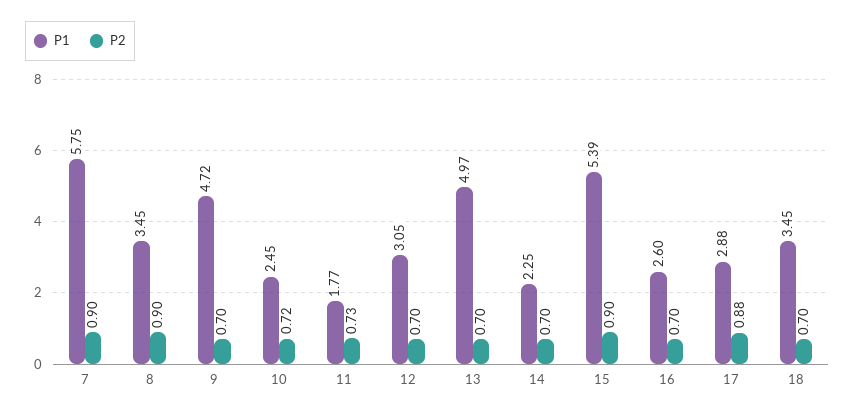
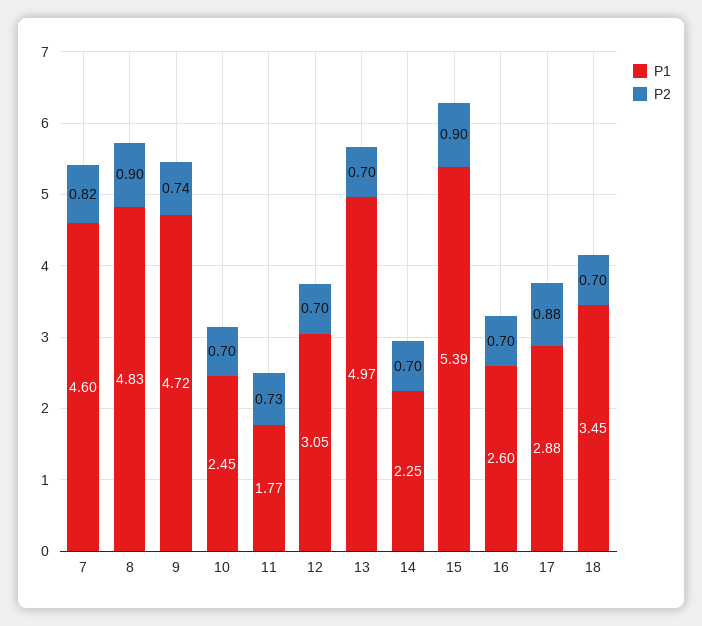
  {
    "P1": {
-     "7": 5.75,
+     "7": 4.6,
-     "8": 3.45,
+     "8": 4.83,
      "9": 4.72,
      "10": 2.45,
      "11": 1.77,
      "12": 3.05,
      "13": 4.97,
      "14": 2.25,
      "15": 5.39,
      "16": 2.6,
      "17": 2.88,
      "18": 3.45
    },
    "P2": {
-     "7": 0.9,
+     "7": 0.82,
      "8": 0.9,
-     "9": 0.7,
+     "9": 0.74,
-     "10": 0.72,
+     "10": 0.7,
      "11": 0.73,
      "12": 0.7,
      "13": 0.7,
      "14": 0.7,
      "15": 0.9,
      "16": 0.7,
      "17": 0.88,
      "18": 0.7
    }
  }

